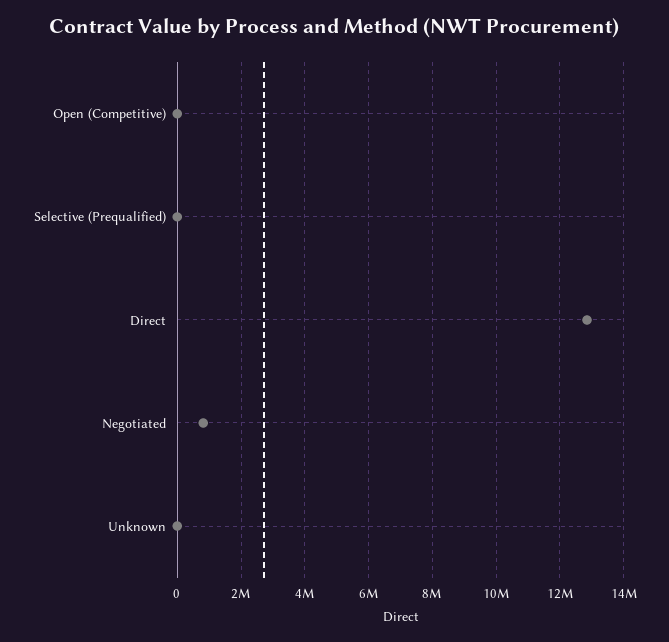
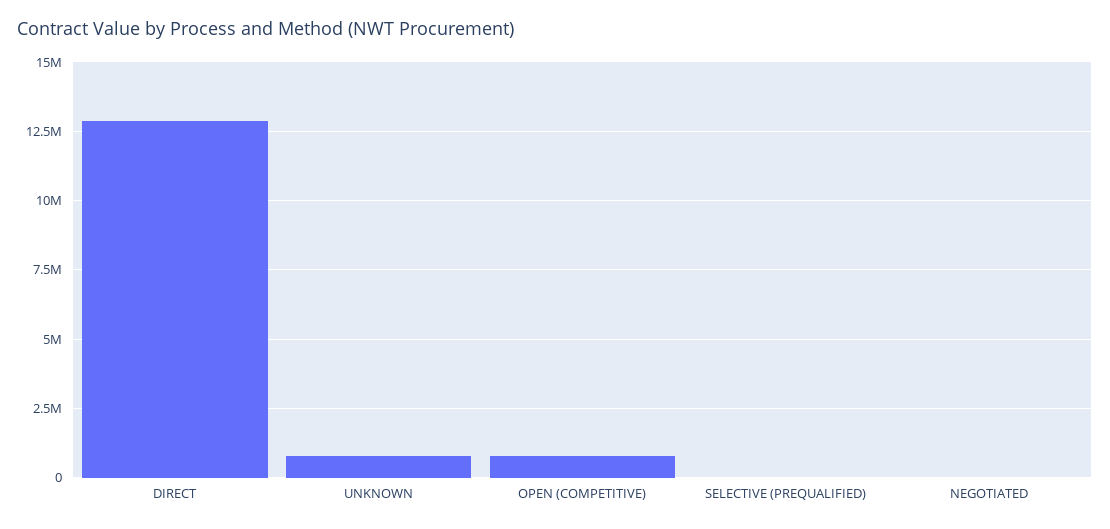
  {
-   "Open (Competitive)": 0,
+   "Open (Competitive)": 750000,
    "Selective (Prequalified)": 0,
    "Direct": 12800000,
-   "Negotiated": 800000,
+   "Negotiated": 0,
-   "Unknown": 0
+   "Unknown": 750000
  }

